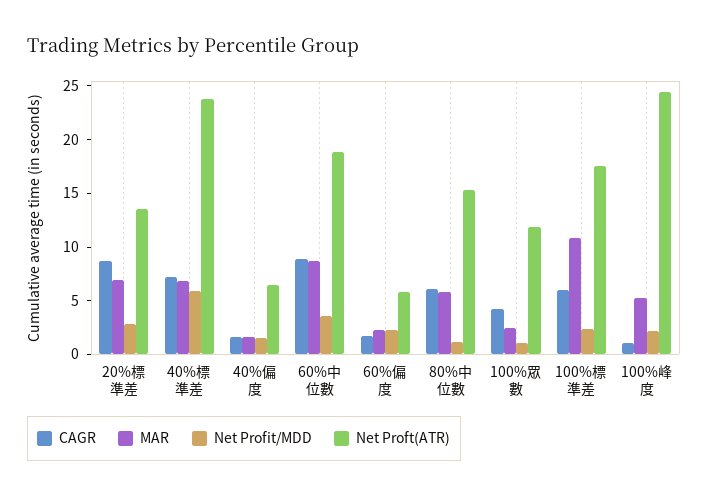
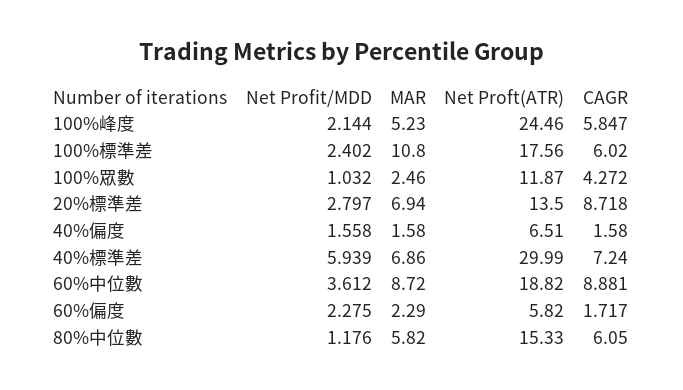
  {
    "CAGR": {
      "20%標準差": 8.718,
      "40%標準差": 7.24,
      "40%偏度": 1.58,
      "60%中位數": 8.881,
      "60%偏度": 1.717,
      "80%中位數": 6.05,
      "100%眾數": 4.272,
      "100%標準差": 6.02,
-     "100%峰度": 1
+     "100%峰度": 5.847
    },
    "MAR": {
      "20%標準差": 6.94,
      "40%標準差": 6.86,
      "40%偏度": 1.58,
      "60%中位數": 8.72,
      "60%偏度": 2.29,
      "80%中位數": 5.82,
      "100%眾數": 2.46,
      "100%標準差": 10.8,
      "100%峰度": 5.23
    },
    "Net Profit/MDD": {
      "20%標準差": 2.797,
      "40%標準差": 5.939,
      "40%偏度": 1.558,
      "60%中位數": 3.612,
      "60%偏度": 2.275,
      "80%中位數": 1.176,
      "100%眾數": 1.032,
      "100%標準差": 2.402,
      "100%峰度": 2.144
    },
    "Net Proft(ATR)": {
      "20%標準差": 13.5,
-     "40%標準差": 24,
+     "40%標準差": 29.99,
      "40%偏度": 6.51,
      "60%中位數": 18.82,
      "60%偏度": 5.82,
      "80%中位數": 15.33,
      "100%眾數": 11.87,
      "100%標準差": 17.56,
      "100%峰度": 24.46
    }
  }

